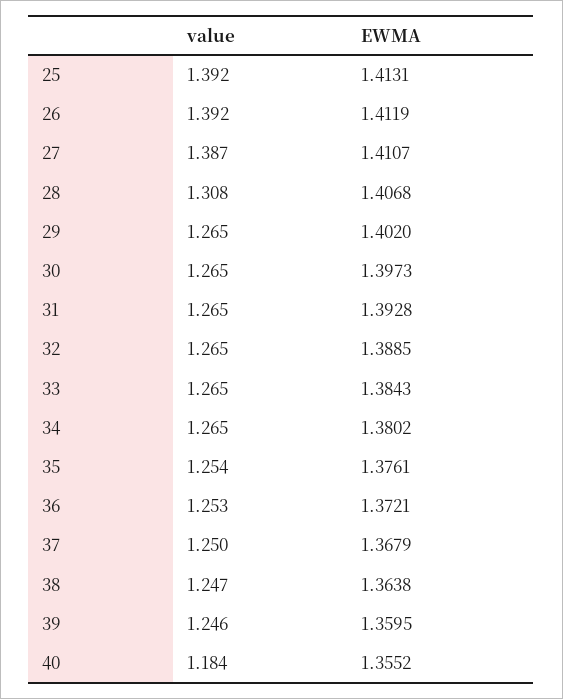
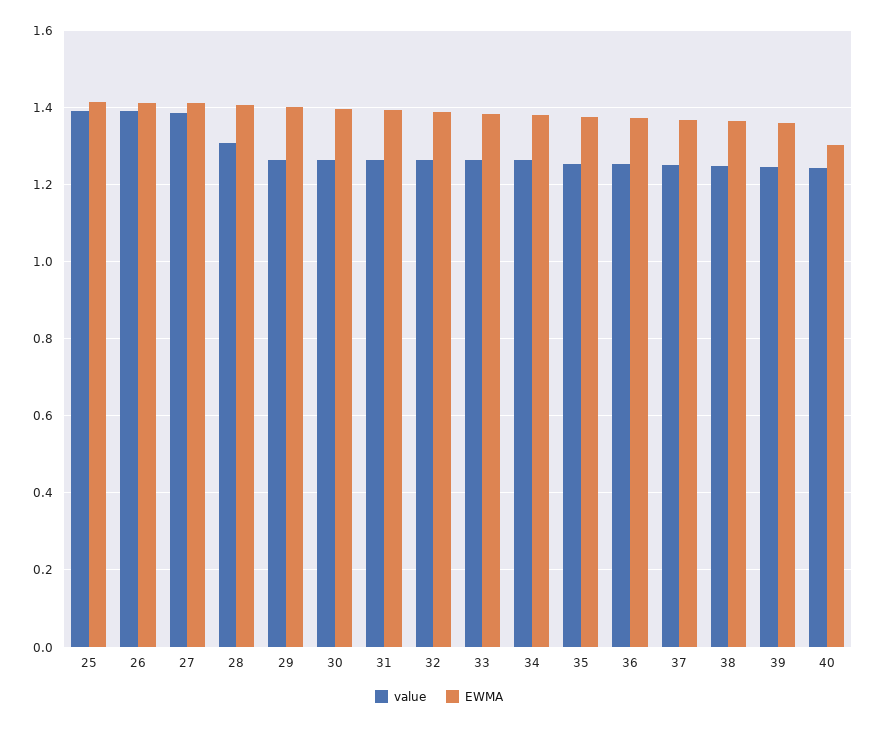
  {
    "value": {
      "25": 1.392,
      "26": 1.392,
      "27": 1.387,
      "28": 1.308,
      "29": 1.265,
      "30": 1.265,
      "31": 1.265,
      "32": 1.265,
      "33": 1.265,
      "34": 1.265,
      "35": 1.254,
      "36": 1.253,
      "37": 1.25,
      "38": 1.247,
      "39": 1.246,
-     "40": 1.184
+     "40": 1.24
    },
    "EWMA": {
      "25": 1.4131,
      "26": 1.4119,
      "27": 1.4107,
      "28": 1.4068,
      "29": 1.402,
      "30": 1.3973,
      "31": 1.3928,
      "32": 1.3885,
      "33": 1.3843,
      "34": 1.3802,
      "35": 1.3761,
      "36": 1.3721,
      "37": 1.3679,
      "38": 1.3638,
      "39": 1.3595,
-     "40": 1.3552
+     "40": 1.3
    }
  }

